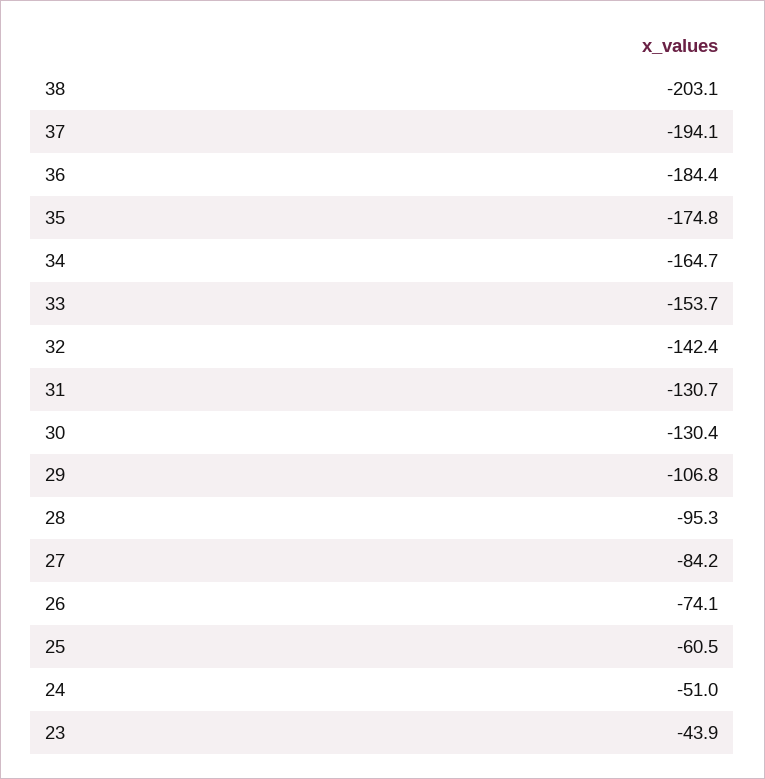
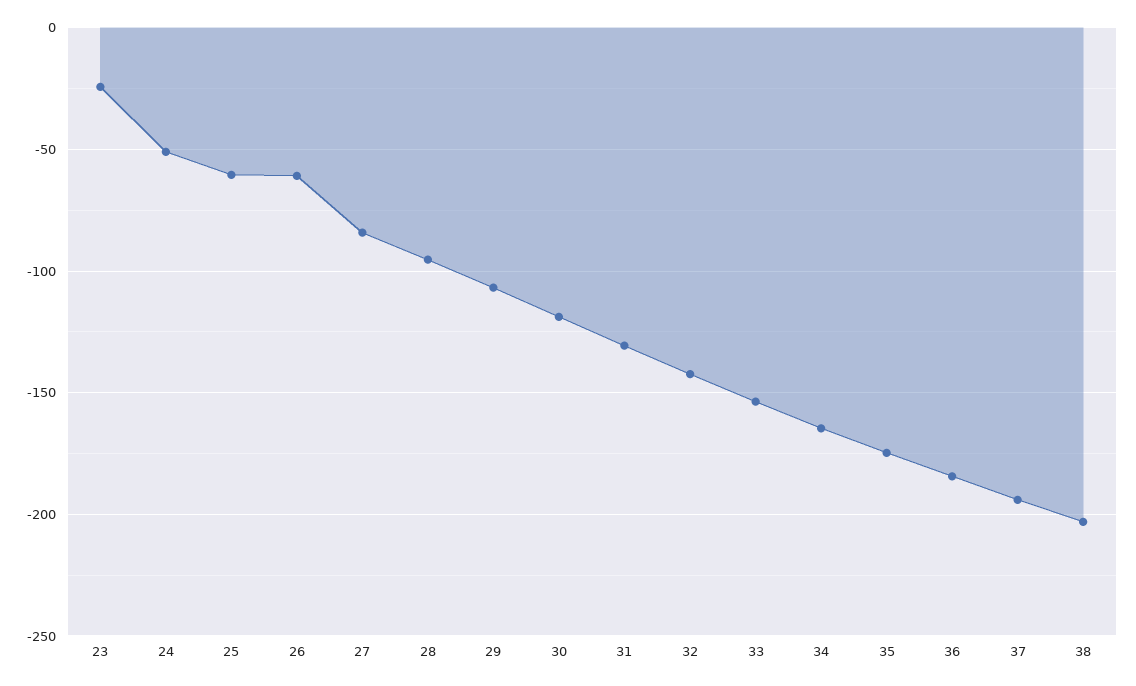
  {
    "38": -203.1,
    "37": -194.1,
    "36": -184.4,
    "35": -174.8,
    "34": -164.7,
    "33": -153.7,
    "32": -142.4,
    "31": -130.7,
-   "30": -130.4,
+   "30": -120,
    "29": -106.8,
    "28": -95.3,
    "27": -84.2,
-   "26": -74.1,
+   "26": -60,
    "25": -60.5,
    "24": -51,
-   "23": -43.9
+   "23": -25
  }

